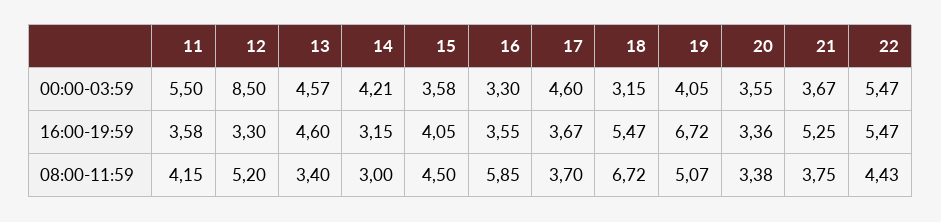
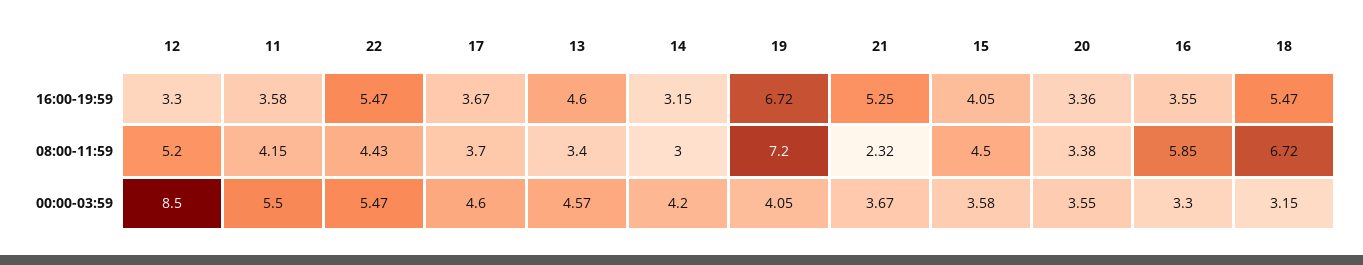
  {
    "11": {
      "00:00-03:59": 5.5,
      "16:00-19:59": 3.58,
      "08:00-11:59": 4.15
    },
    "12": {
      "00:00-03:59": 8.5,
      "16:00-19:59": 3.3,
      "08:00-11:59": 5.2
    },
    "13": {
      "00:00-03:59": 4.57,
      "16:00-19:59": 4.6,
      "08:00-11:59": 3.4
    },
    "14": {
-     "00:00-03:59": 4.21,
+     "00:00-03:59": 4.2,
      "16:00-19:59": 3.15,
      "08:00-11:59": 3
    },
    "15": {
      "00:00-03:59": 3.58,
      "16:00-19:59": 4.05,
      "08:00-11:59": 4.5
    },
    "16": {
      "00:00-03:59": 3.3,
      "16:00-19:59": 3.55,
      "08:00-11:59": 5.85
    },
    "17": {
      "00:00-03:59": 4.6,
      "16:00-19:59": 3.67,
      "08:00-11:59": 3.7
    },
    "18": {
      "00:00-03:59": 3.15,
      "16:00-19:59": 5.47,
      "08:00-11:59": 6.72
    },
    "19": {
      "00:00-03:59": 4.05,
      "16:00-19:59": 6.72,
-     "08:00-11:59": 5.07
+     "08:00-11:59": 7.2
    },
    "20": {
      "00:00-03:59": 3.55,
      "16:00-19:59": 3.36,
      "08:00-11:59": 3.38
    },
    "21": {
      "00:00-03:59": 3.67,
      "16:00-19:59": 5.25,
-     "08:00-11:59": 3.75
+     "08:00-11:59": 2.32
    },
    "22": {
      "00:00-03:59": 5.47,
      "16:00-19:59": 5.47,
      "08:00-11:59": 4.43
    }
  }

